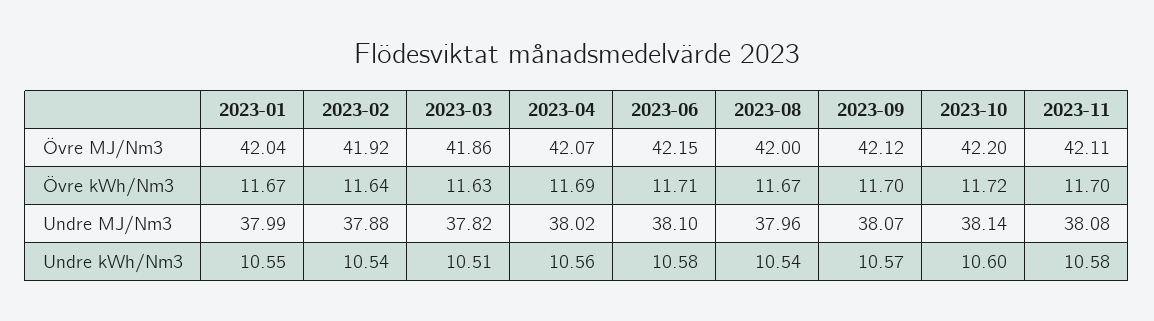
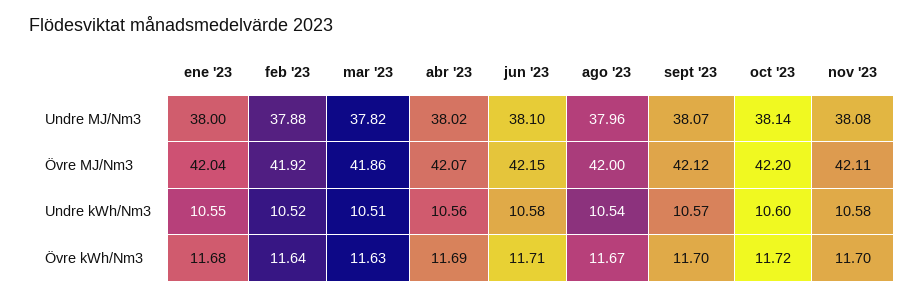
  {
    "2023-01": {
      "Övre MJ/Nm3": 42.04,
-     "Övre kWh/Nm3": 11.67,
+     "Övre kWh/Nm3": 11.68,
-     "Undre MJ/Nm3": 37.99,
+     "Undre MJ/Nm3": 38,
      "Undre kWh/Nm3": 10.55
    },
    "2023-02": {
      "Övre MJ/Nm3": 41.92,
      "Övre kWh/Nm3": 11.64,
      "Undre MJ/Nm3": 37.88,
-     "Undre kWh/Nm3": 10.54
+     "Undre kWh/Nm3": 10.52
    },
    "2023-03": {
      "Övre MJ/Nm3": 41.86,
      "Övre kWh/Nm3": 11.63,
      "Undre MJ/Nm3": 37.82,
      "Undre kWh/Nm3": 10.51
    },
    "2023-04": {
      "Övre MJ/Nm3": 42.07,
      "Övre kWh/Nm3": 11.69,
      "Undre MJ/Nm3": 38.02,
      "Undre kWh/Nm3": 10.56
    },
    "2023-06": {
      "Övre MJ/Nm3": 42.15,
      "Övre kWh/Nm3": 11.71,
      "Undre MJ/Nm3": 38.1,
      "Undre kWh/Nm3": 10.58
    },
    "2023-08": {
      "Övre MJ/Nm3": 42,
      "Övre kWh/Nm3": 11.67,
      "Undre MJ/Nm3": 37.96,
      "Undre kWh/Nm3": 10.54
    },
    "2023-09": {
      "Övre MJ/Nm3": 42.12,
      "Övre kWh/Nm3": 11.7,
      "Undre MJ/Nm3": 38.07,
      "Undre kWh/Nm3": 10.57
    },
    "2023-10": {
      "Övre MJ/Nm3": 42.2,
      "Övre kWh/Nm3": 11.72,
      "Undre MJ/Nm3": 38.14,
      "Undre kWh/Nm3": 10.6
    },
    "2023-11": {
      "Övre MJ/Nm3": 42.11,
      "Övre kWh/Nm3": 11.7,
      "Undre MJ/Nm3": 38.08,
      "Undre kWh/Nm3": 10.58
    }
  }

